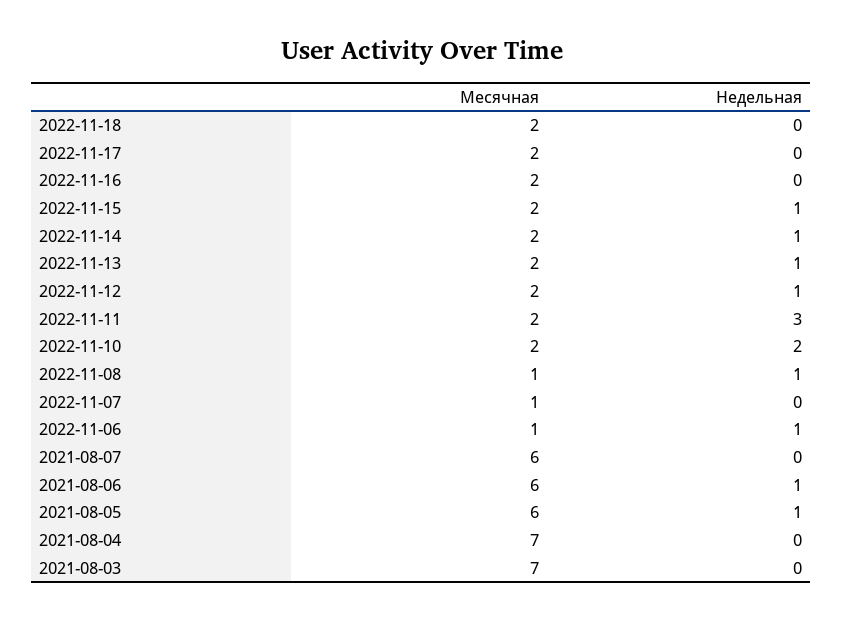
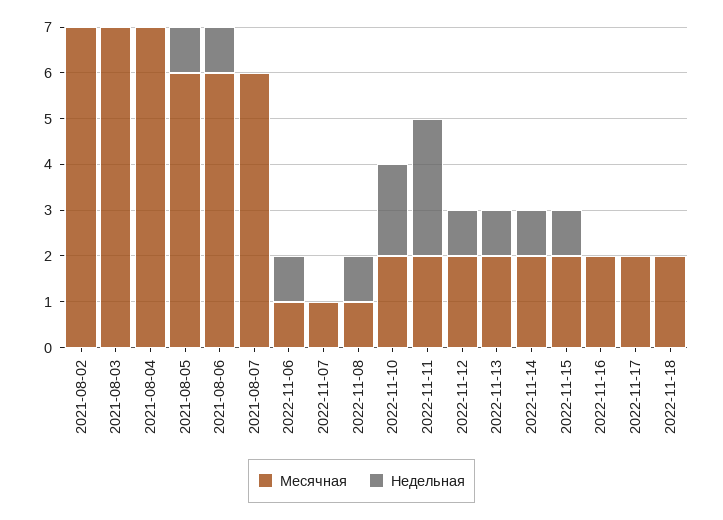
  {
    "Месячная": {
      "2022-11-18": 2,
      "2022-11-17": 2,
      "2022-11-16": 2,
      "2022-11-15": 2,
      "2022-11-14": 2,
      "2022-11-13": 2,
      "2022-11-12": 2,
      "2022-11-11": 2,
      "2022-11-10": 2,
      "2022-11-08": 1,
      "2022-11-07": 1,
      "2022-11-06": 1,
      "2021-08-07": 6,
      "2021-08-06": 6,
      "2021-08-05": 6,
      "2021-08-04": 7,
-     "2021-08-03": 7
+     "2021-08-03": 7,
+     "2021-08-02": 7
    },
    "Недельная": {
      "2022-11-18": 0,
      "2022-11-17": 0,
      "2022-11-16": 0,
      "2022-11-15": 1,
      "2022-11-14": 1,
      "2022-11-13": 1,
      "2022-11-12": 1,
      "2022-11-11": 3,
      "2022-11-10": 2,
      "2022-11-08": 1,
      "2022-11-07": 0,
      "2022-11-06": 1,
      "2021-08-07": 0,
      "2021-08-06": 1,
      "2021-08-05": 1,
      "2021-08-04": 0,
-     "2021-08-03": 0
+     "2021-08-03": 0,
+     "2021-08-02": 0
    }
  }

